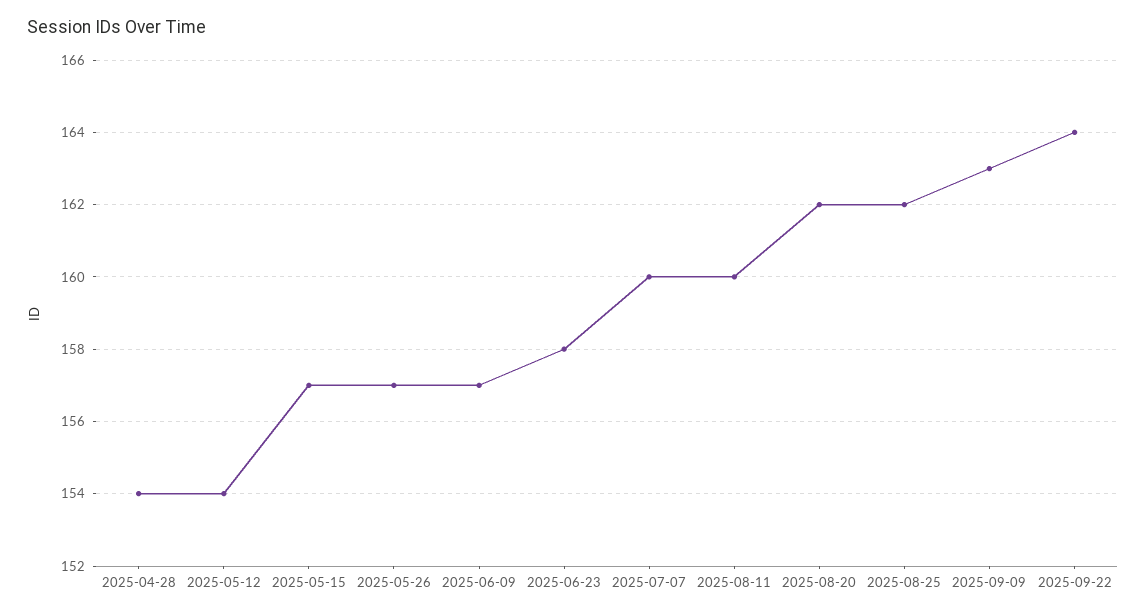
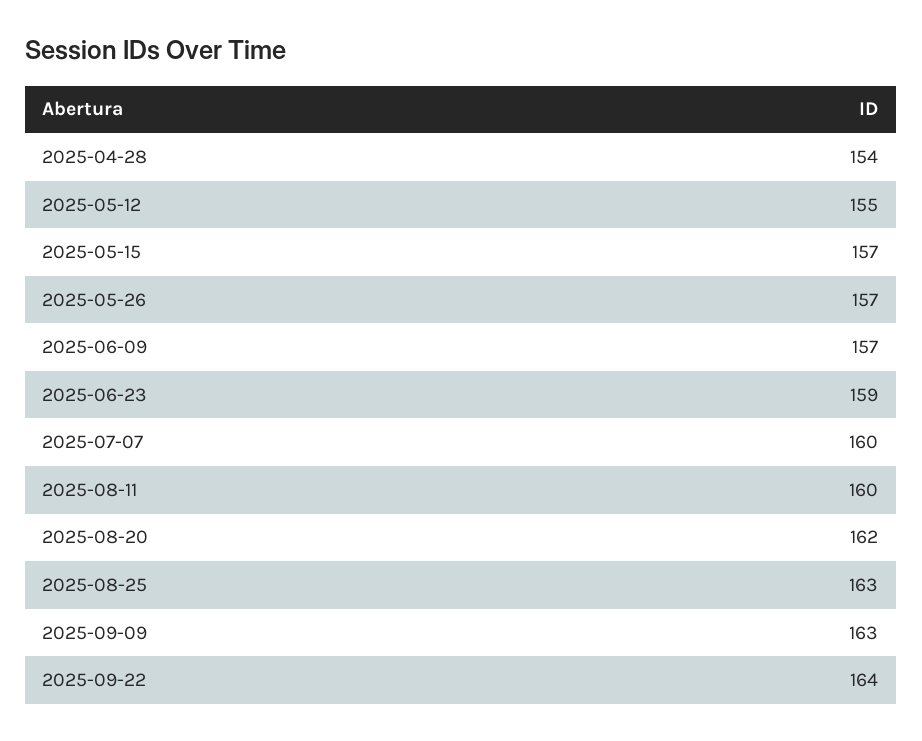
  {
    "2025-04-28": 154,
-   "2025-05-12": 154,
+   "2025-05-12": 155,
    "2025-05-15": 157,
    "2025-05-26": 157,
    "2025-06-09": 157,
-   "2025-06-23": 158,
+   "2025-06-23": 159,
    "2025-07-07": 160,
    "2025-08-11": 160,
    "2025-08-20": 162,
-   "2025-08-25": 162,
+   "2025-08-25": 163,
    "2025-09-09": 163,
    "2025-09-22": 164
  }

